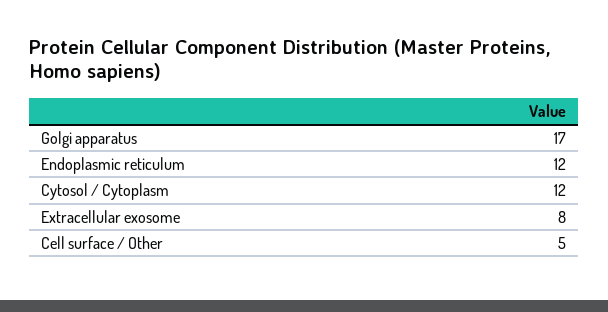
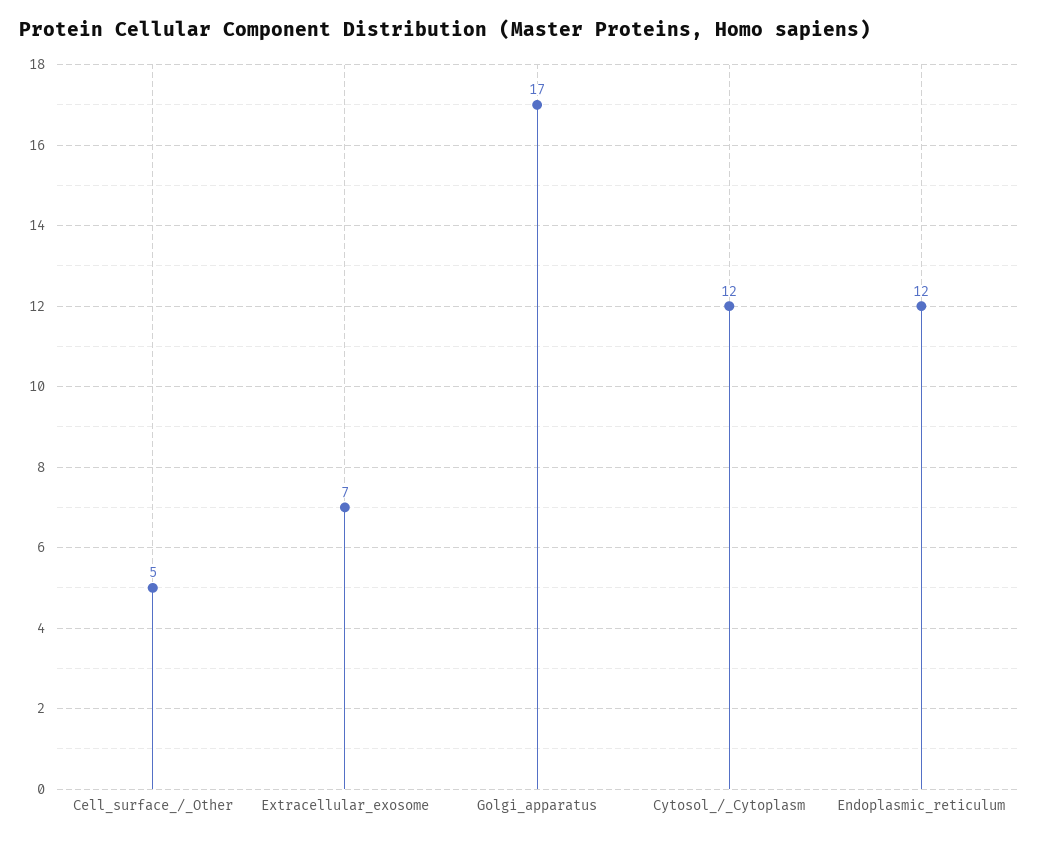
  {
    "Golgi apparatus": 17,
    "Endoplasmic reticulum": 12,
    "Cytosol / Cytoplasm": 12,
-   "Extracellular exosome": 8,
+   "Extracellular exosome": 7,
    "Cell surface / Other": 5
  }

